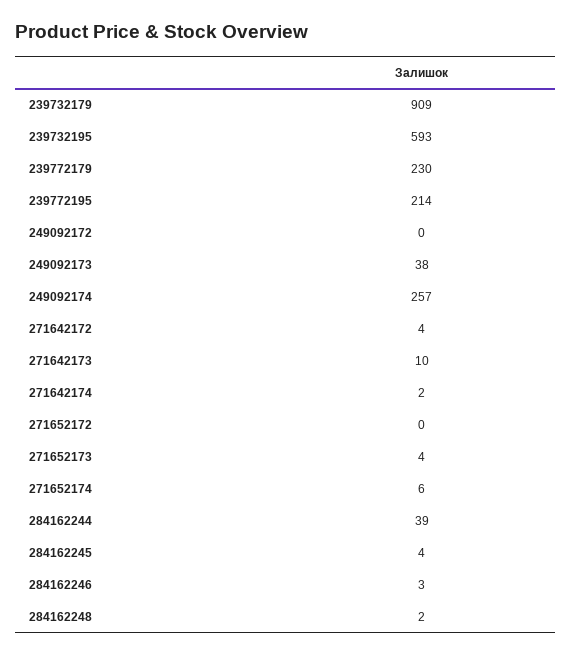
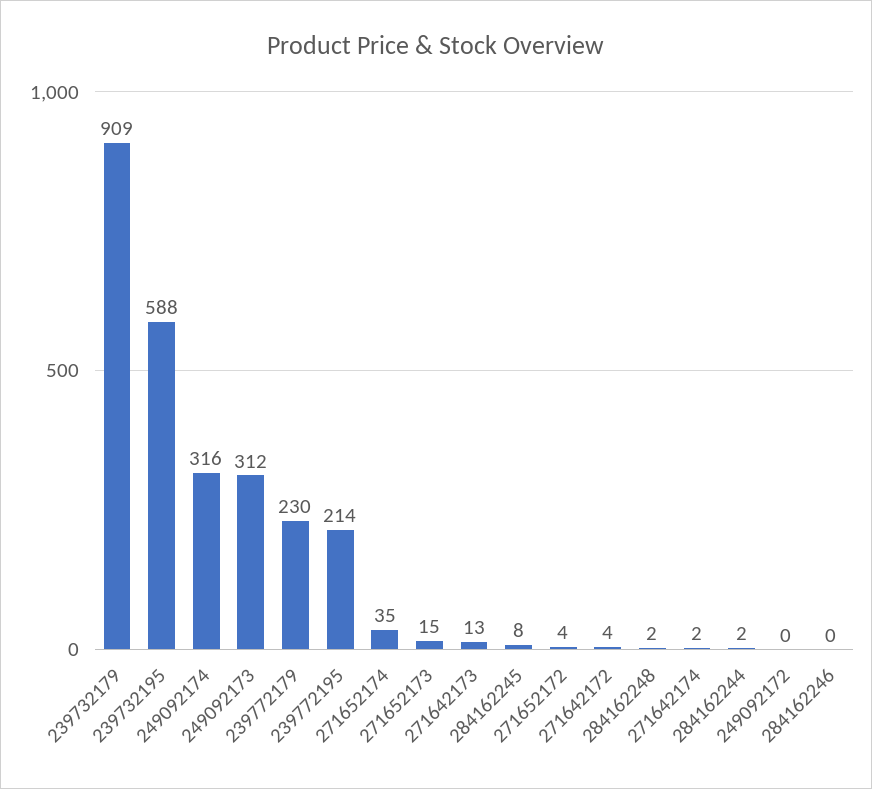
  {
    "239732179": 909,
-   "239732195": 593,
+   "239732195": 588,
    "239772179": 230,
    "239772195": 214,
    "249092172": 0,
-   "249092173": 38,
+   "249092173": 312,
-   "249092174": 257,
+   "249092174": 316,
    "271642172": 4,
-   "271642173": 10,
+   "271642173": 13,
    "271642174": 2,
-   "271652172": 0,
+   "271652172": 4,
-   "271652173": 4,
+   "271652173": 15,
-   "271652174": 6,
+   "271652174": 35,
-   "284162244": 39,
+   "284162244": 2,
-   "284162245": 4,
+   "284162245": 8,
-   "284162246": 3,
+   "284162246": 0,
    "284162248": 2
  }

